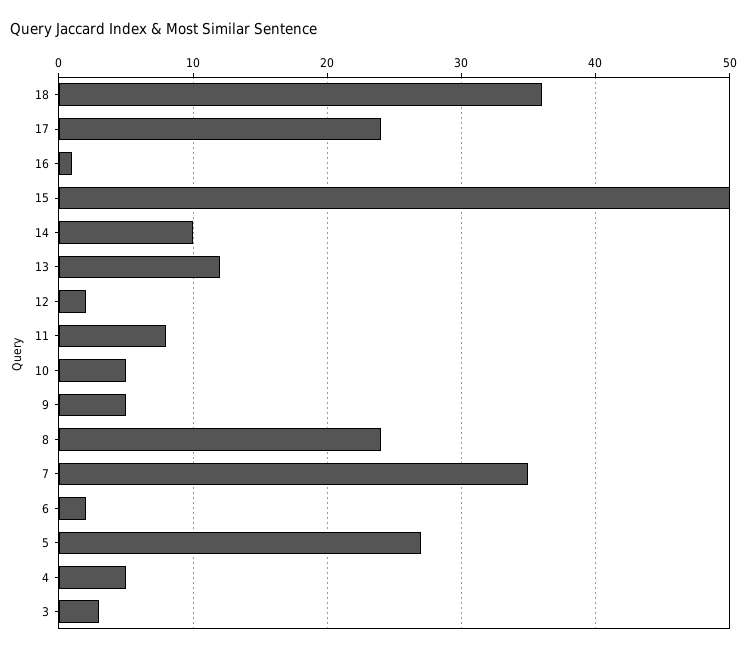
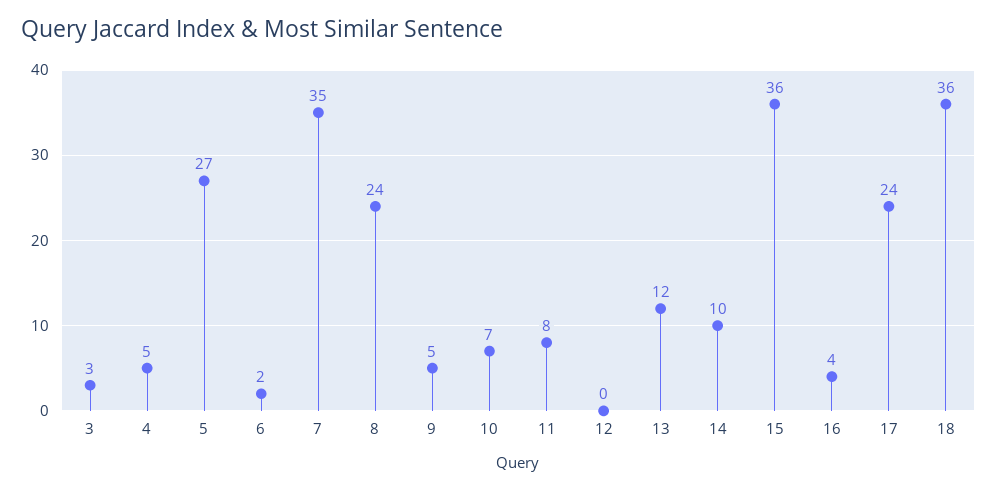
  {
    "18": 36,
    "17": 24,
-   "16": 1,
+   "16": 4,
-   "15": 50,
+   "15": 36,
    "14": 10,
    "13": 12,
-   "12": 2,
+   "12": 0,
    "11": 8,
-   "10": 5,
+   "10": 7,
    "9": 5,
    "8": 24,
    "7": 35,
    "6": 2,
    "5": 27,
    "4": 5,
    "3": 3
  }

